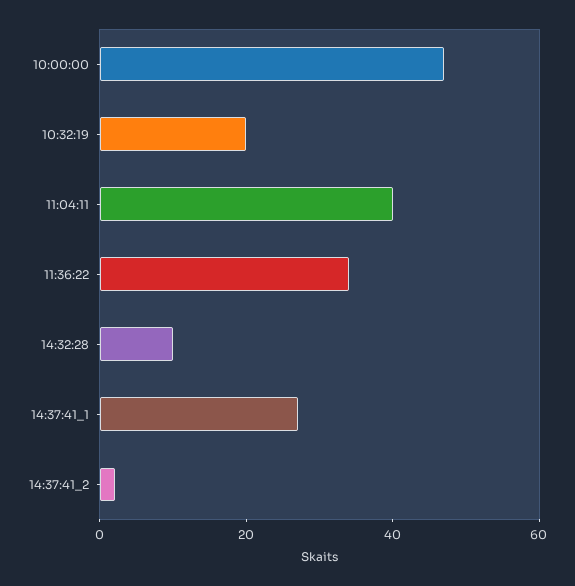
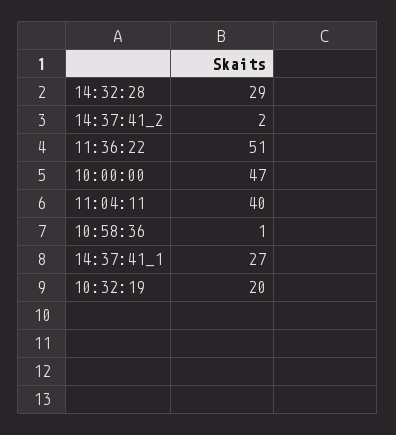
  {
    "10:00:00": 47,
    "10:32:19": 20,
    "11:04:11": 40,
-   "11:36:22": 35,
+   "11:36:22": 51,
-   "14:32:28": 10,
+   "14:32:28": 29,
    "14:37:41_1": 27,
-   "14:37:41_2": 2
+   "14:37:41_2": 2,
+   "10:58:36": 1
  }

